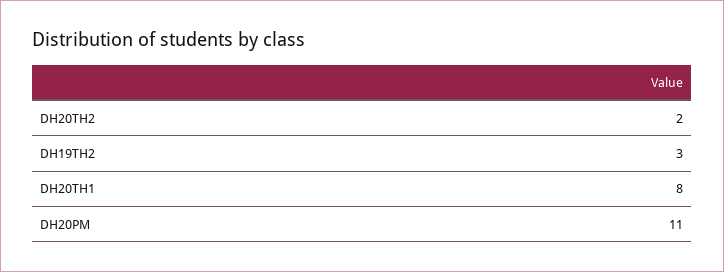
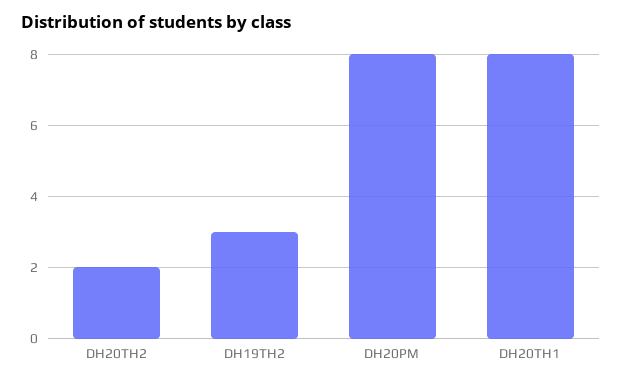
  {
    "DH20TH2": 2,
    "DH19TH2": 3,
    "DH20TH1": 8,
-   "DH20PM": 11
+   "DH20PM": 8
  }

